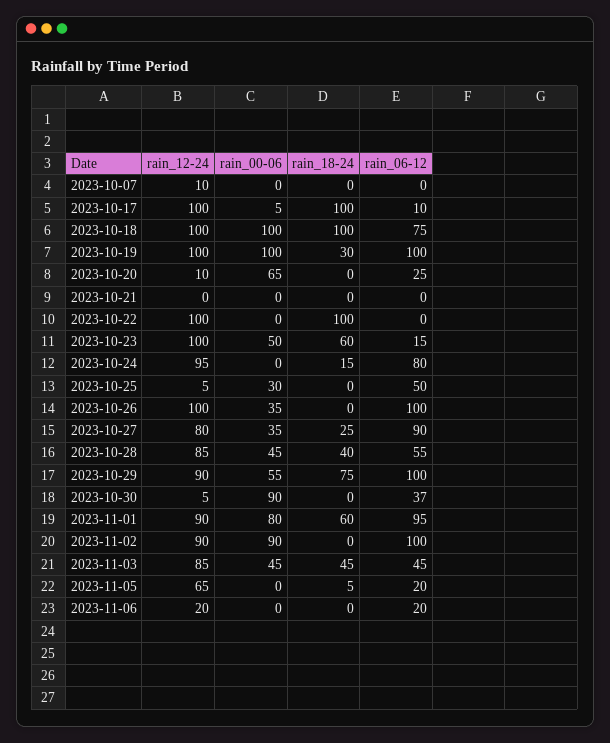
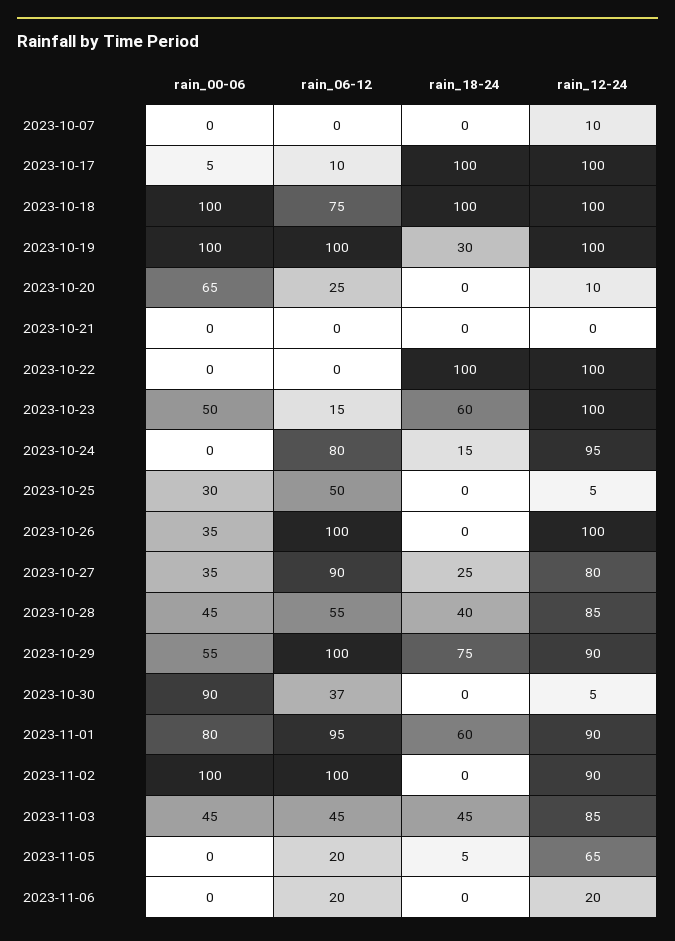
  {
    "rain_12-24": {
      "2023-10-07": 10,
      "2023-10-17": 100,
      "2023-10-18": 100,
      "2023-10-19": 100,
      "2023-10-20": 10,
      "2023-10-21": 0,
      "2023-10-22": 100,
      "2023-10-23": 100,
      "2023-10-24": 95,
      "2023-10-25": 5,
      "2023-10-26": 100,
      "2023-10-27": 80,
      "2023-10-28": 85,
      "2023-10-29": 90,
      "2023-10-30": 5,
      "2023-11-01": 90,
      "2023-11-02": 90,
      "2023-11-03": 85,
      "2023-11-05": 65,
      "2023-11-06": 20
    },
    "rain_00-06": {
      "2023-10-07": 0,
      "2023-10-17": 5,
      "2023-10-18": 100,
      "2023-10-19": 100,
      "2023-10-20": 65,
      "2023-10-21": 0,
      "2023-10-22": 0,
      "2023-10-23": 50,
      "2023-10-24": 0,
      "2023-10-25": 30,
      "2023-10-26": 35,
      "2023-10-27": 35,
      "2023-10-28": 45,
      "2023-10-29": 55,
      "2023-10-30": 90,
      "2023-11-01": 80,
-     "2023-11-02": 90,
+     "2023-11-02": 100,
      "2023-11-03": 45,
      "2023-11-05": 0,
      "2023-11-06": 0
    },
    "rain_18-24": {
      "2023-10-07": 0,
      "2023-10-17": 100,
      "2023-10-18": 100,
      "2023-10-19": 30,
      "2023-10-20": 0,
      "2023-10-21": 0,
      "2023-10-22": 100,
      "2023-10-23": 60,
      "2023-10-24": 15,
      "2023-10-25": 0,
      "2023-10-26": 0,
      "2023-10-27": 25,
      "2023-10-28": 40,
      "2023-10-29": 75,
      "2023-10-30": 0,
      "2023-11-01": 60,
      "2023-11-02": 0,
      "2023-11-03": 45,
      "2023-11-05": 5,
      "2023-11-06": 0
    },
    "rain_06-12": {
      "2023-10-07": 0,
      "2023-10-17": 10,
      "2023-10-18": 75,
      "2023-10-19": 100,
      "2023-10-20": 25,
      "2023-10-21": 0,
      "2023-10-22": 0,
      "2023-10-23": 15,
      "2023-10-24": 80,
      "2023-10-25": 50,
      "2023-10-26": 100,
      "2023-10-27": 90,
      "2023-10-28": 55,
      "2023-10-29": 100,
      "2023-10-30": 37,
      "2023-11-01": 95,
      "2023-11-02": 100,
      "2023-11-03": 45,
      "2023-11-05": 20,
      "2023-11-06": 20
    }
  }

